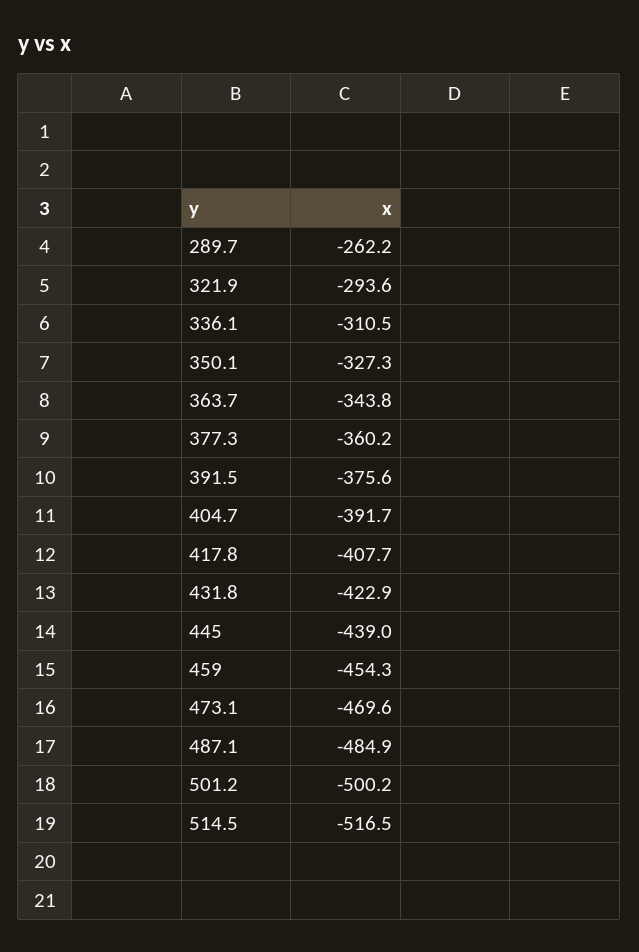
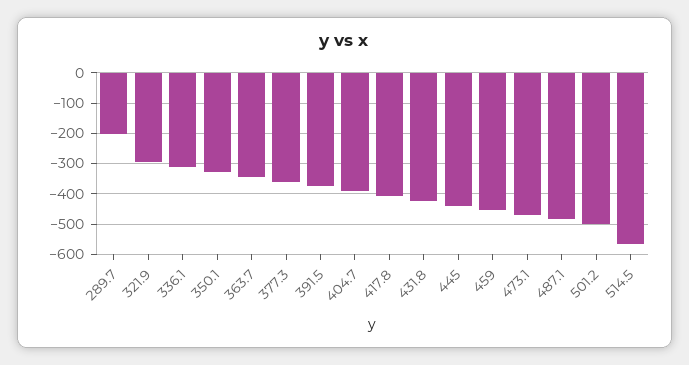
  {
-   "289.7": -262.2,
+   "289.7": -200,
    "321.9": -293.6,
    "336.1": -310.5,
    "350.1": -327.3,
    "363.7": -343.8,
    "377.3": -360.2,
    "391.5": -375.6,
    "404.7": -391.7,
    "417.8": -407.7,
    "431.8": -422.9,
    "445": -439,
    "459": -454.3,
    "473.1": -469.6,
    "487.1": -484.9,
    "501.2": -500.2,
-   "514.5": -516.5
+   "514.5": -560
  }

